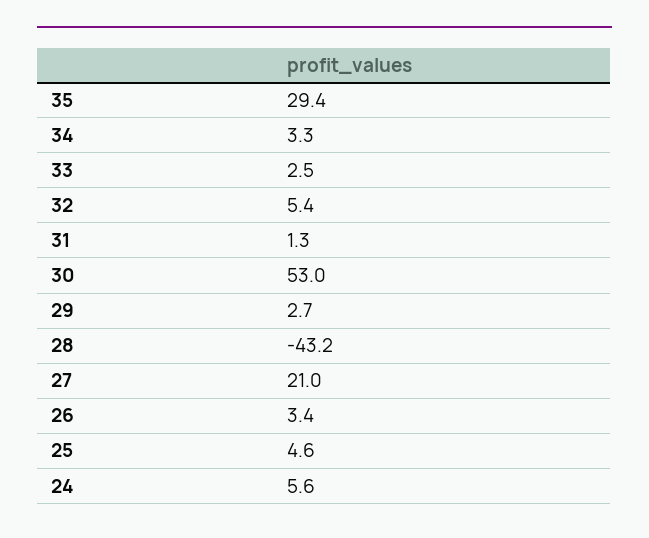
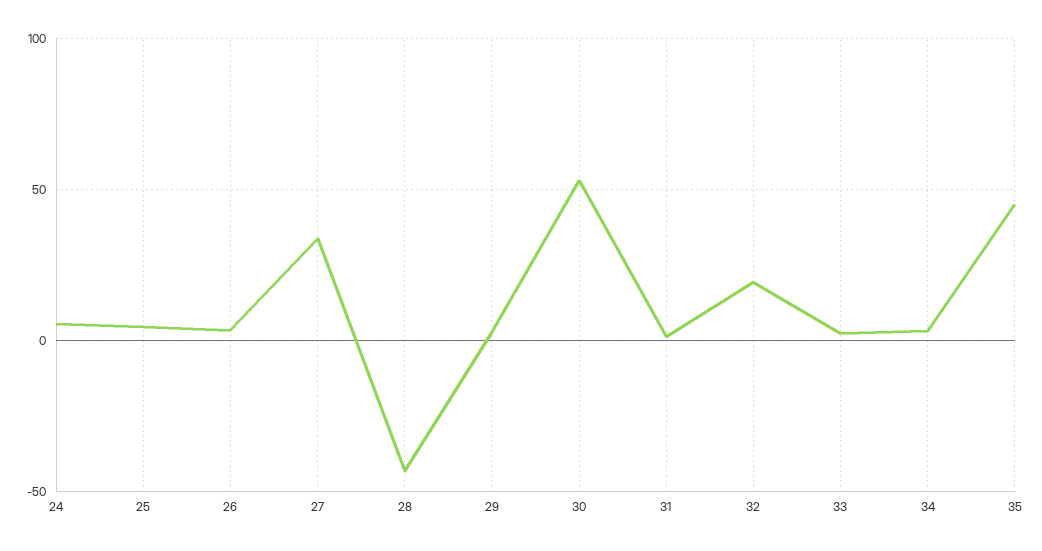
  {
-   "35": 29.4,
+   "35": 45,
    "34": 3.3,
    "33": 2.5,
-   "32": 5.4,
+   "32": 20,
    "31": 1.3,
    "30": 53,
    "29": 2.7,
    "28": -43.2,
-   "27": 21,
+   "27": 35,
    "26": 3.4,
    "25": 4.6,
    "24": 5.6
  }

